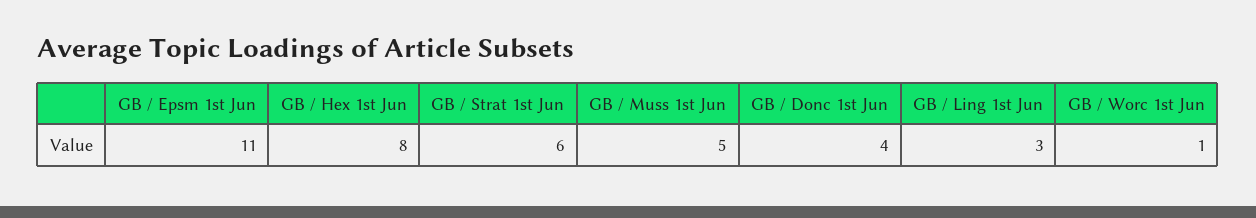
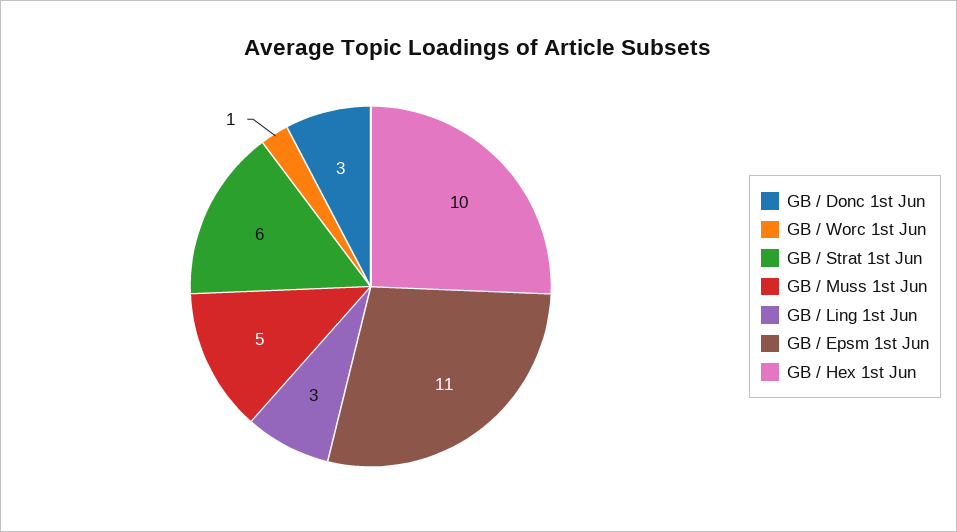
  {
    "GB / Epsm 1st Jun": 11,
-   "GB / Hex 1st Jun": 8,
+   "GB / Hex 1st Jun": 10,
    "GB / Strat 1st Jun": 6,
    "GB / Muss 1st Jun": 5,
-   "GB / Donc 1st Jun": 4,
+   "GB / Donc 1st Jun": 3,
    "GB / Ling 1st Jun": 3,
    "GB / Worc 1st Jun": 1
  }

